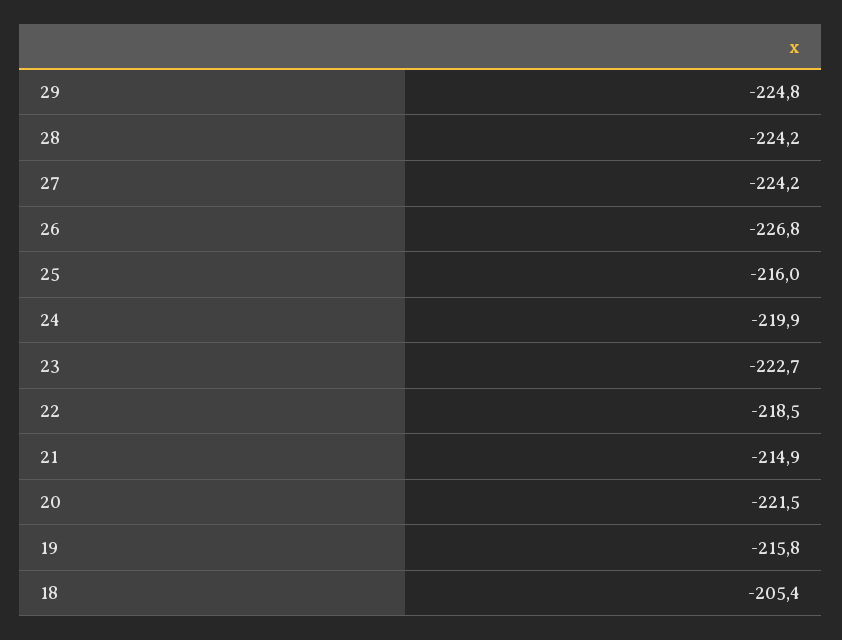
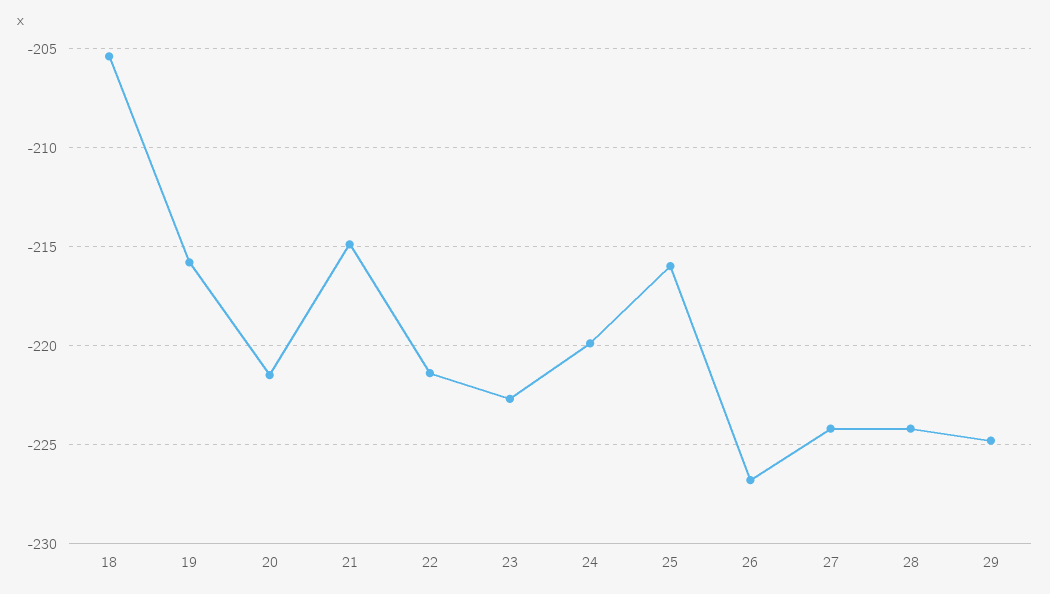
  {
    "29": -224.8,
    "28": -224.2,
    "27": -224.2,
    "26": -226.8,
    "25": -216,
    "24": -219.9,
    "23": -222.7,
-   "22": -218.5,
+   "22": -221.5,
    "21": -214.9,
    "20": -221.5,
    "19": -215.8,
    "18": -205.4
  }

